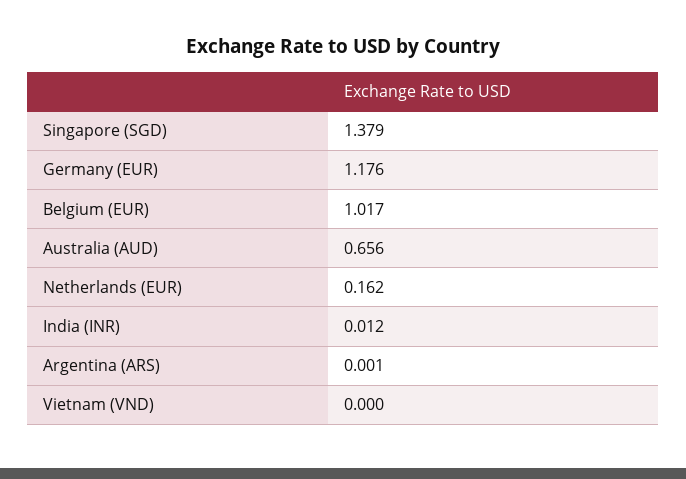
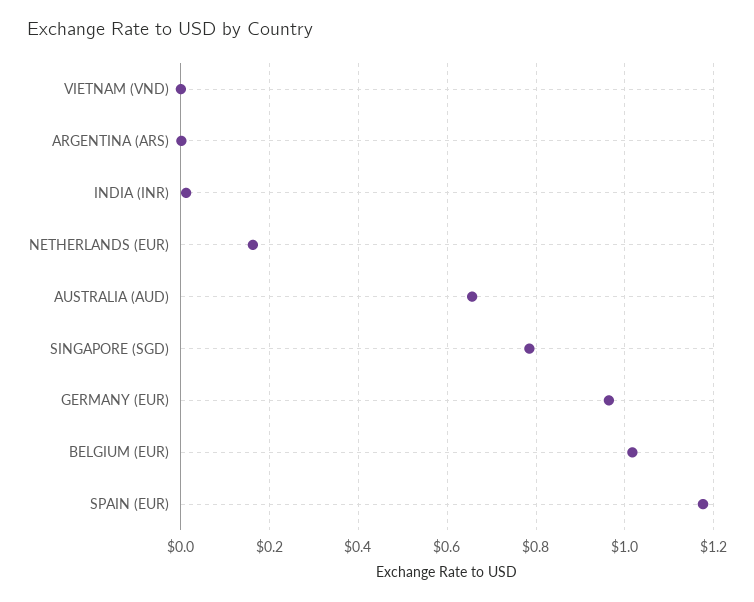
  {
-   "Singapore (SGD)": 1.379,
+   "Singapore (SGD)": 0.78,
-   "Germany (EUR)": 1.176,
+   "Germany (EUR)": 0.96,
    "Belgium (EUR)": 1.017,
    "Australia (AUD)": 0.656,
    "Netherlands (EUR)": 0.162,
    "India (INR)": 0.012,
    "Argentina (ARS)": 0.001,
-   "Vietnam (VND)": 0
+   "Vietnam (VND)": 0,
+   "SPAIN (EUR)": 1.18
  }

